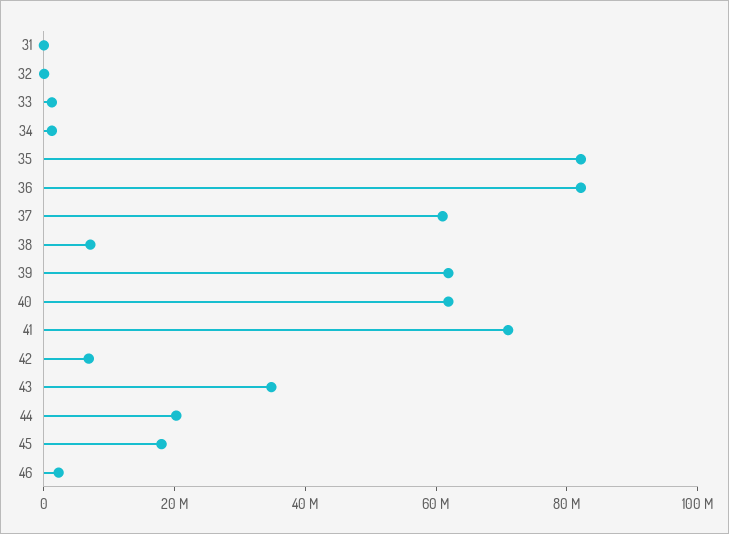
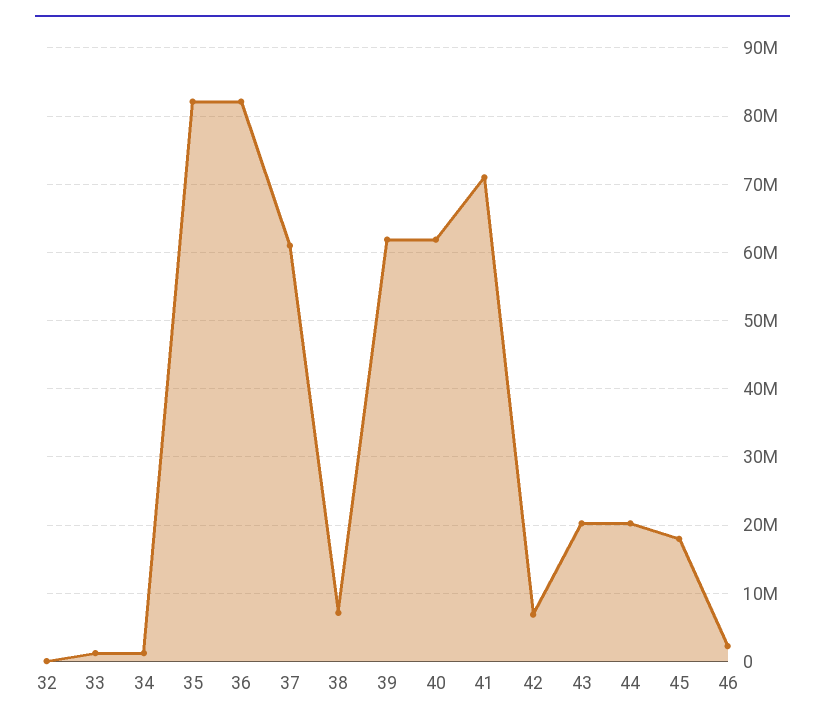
  {
-   "31": 0,
    "32": 0,
    "33": 1000000,
    "34": 1000000,
    "35": 82000000,
    "36": 82000000,
    "37": 61000000,
    "38": 7000000,
    "39": 62000000,
    "40": 62000000,
    "41": 71000000,
    "42": 7000000,
-   "43": 35000000,
+   "43": 20000000,
    "44": 20000000,
    "45": 18000000,
    "46": 2000000
  }

